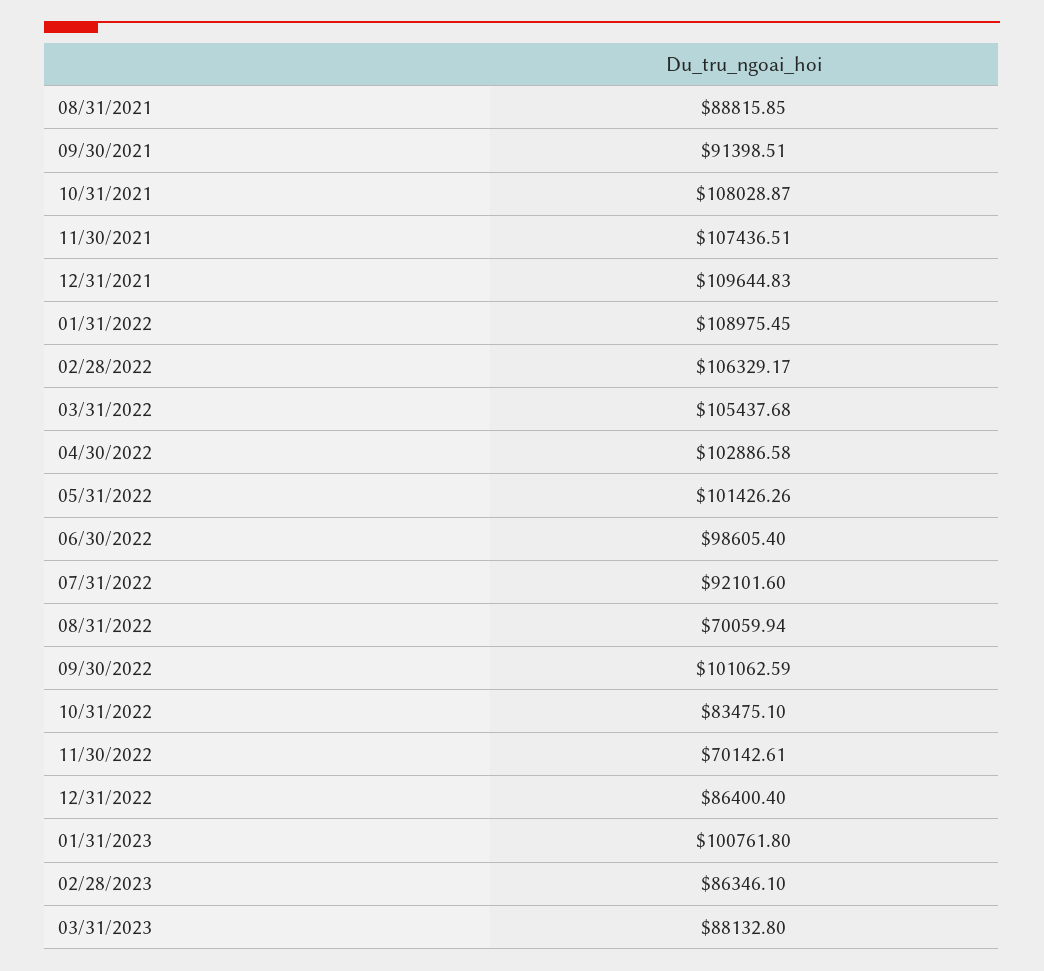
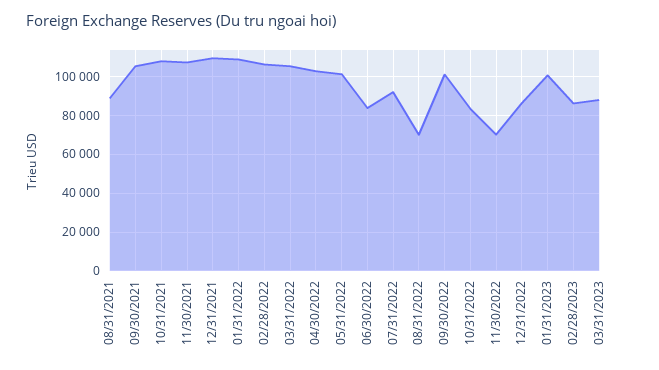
  {
    "08/31/2021": 88815.85,
-   "09/30/2021": 91398.51,
+   "09/30/2021": 105000,
    "10/31/2021": 108028.87,
    "11/30/2021": 107436.51,
    "12/31/2021": 109644.83,
    "01/31/2022": 108975.45,
    "02/28/2022": 106329.17,
    "03/31/2022": 105437.68,
    "04/30/2022": 102886.58,
    "05/31/2022": 101426.26,
-   "06/30/2022": 98605.4,
+   "06/30/2022": 85000,
    "07/31/2022": 92101.6,
    "08/31/2022": 70059.94,
    "09/30/2022": 101062.59,
    "10/31/2022": 83475.1,
    "11/30/2022": 70142.61,
    "12/31/2022": 86400.4,
    "01/31/2023": 100761.8,
    "02/28/2023": 86346.1,
    "03/31/2023": 88132.8
  }

